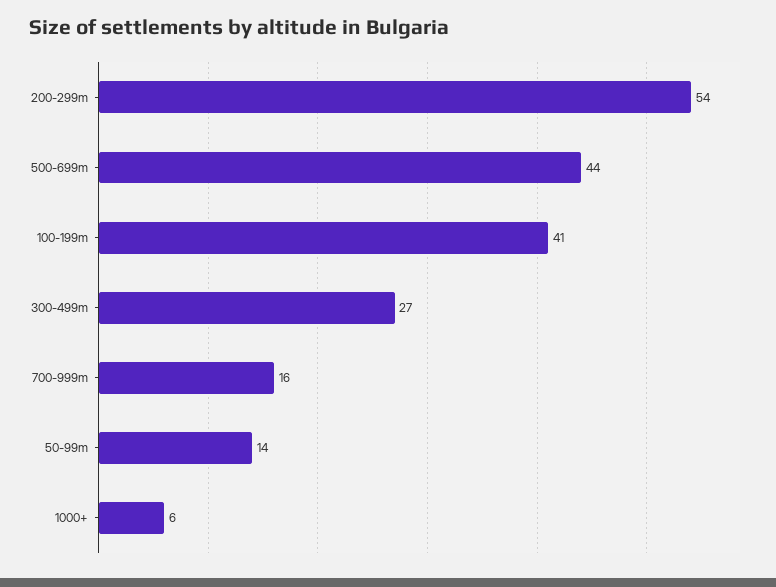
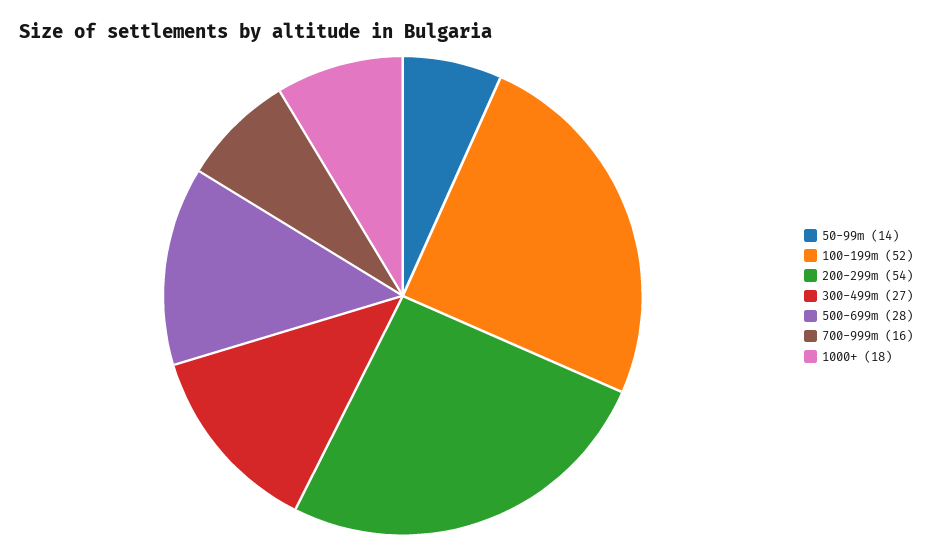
  {
    "200-299m": 54,
-   "500-699m": 44,
+   "500-699m": 28,
-   "100-199m": 41,
+   "100-199m": 52,
    "300-499m": 27,
    "700-999m": 16,
    "50-99m": 14,
-   "1000+": 6
+   "1000+": 18
  }

